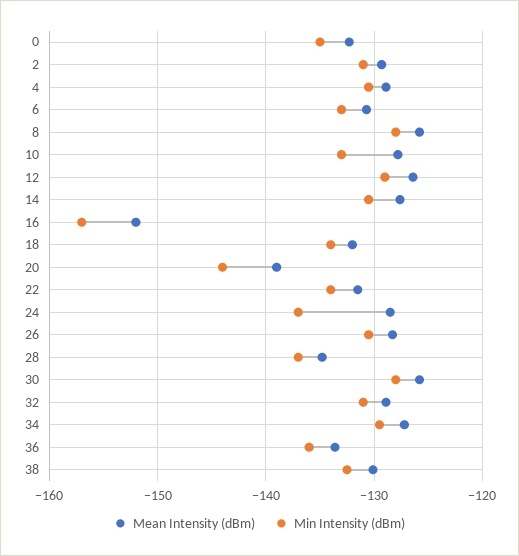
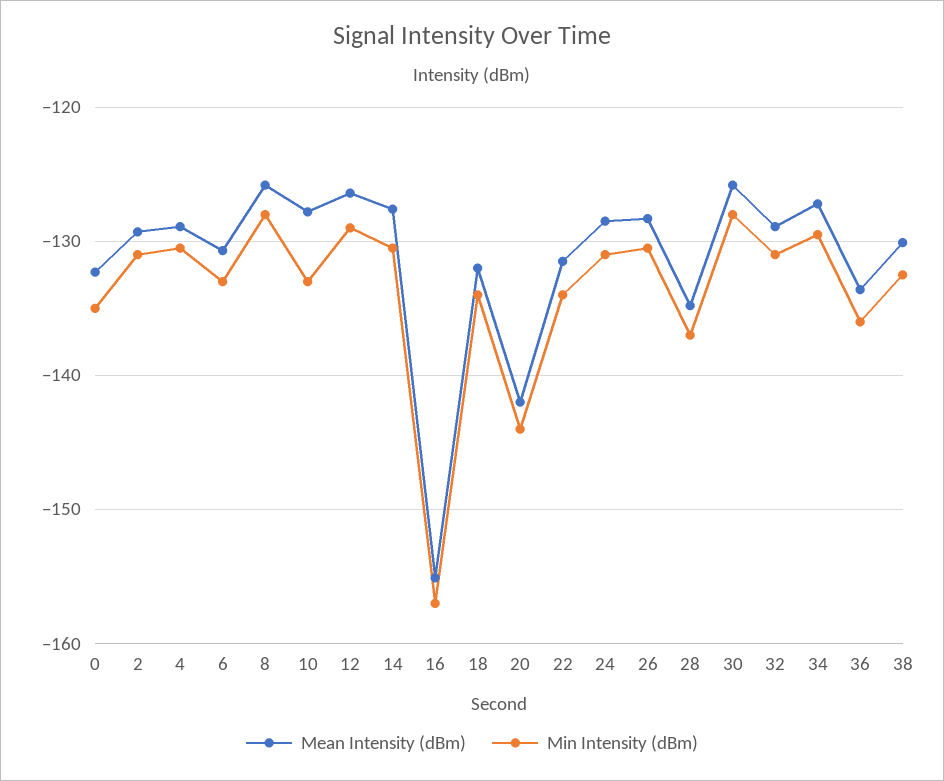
  {
    "Mean Intensity (dBm)": {
      "0": -132,
      "2": -129,
      "4": -129,
      "6": -131,
      "8": -126,
      "10": -128,
      "12": -126,
      "14": -128,
-     "16": -152,
+     "16": -155,
      "18": -132,
-     "20": -139,
+     "20": -142,
      "22": -132,
      "24": -129,
      "26": -128,
      "28": -135,
      "30": -126,
      "32": -129,
      "34": -127,
      "36": -134,
      "38": -130
    },
    "Min Intensity (dBm)": {
      "0": -135,
      "2": -131,
      "4": -131,
      "6": -133,
      "8": -128,
      "10": -133,
      "12": -129,
      "14": -131,
      "16": -157,
      "18": -134,
      "20": -144,
      "22": -134,
-     "24": -137,
+     "24": -131,
      "26": -131,
      "28": -137,
      "30": -128,
      "32": -131,
      "34": -130,
      "36": -136,
      "38": -133
    }
  }

